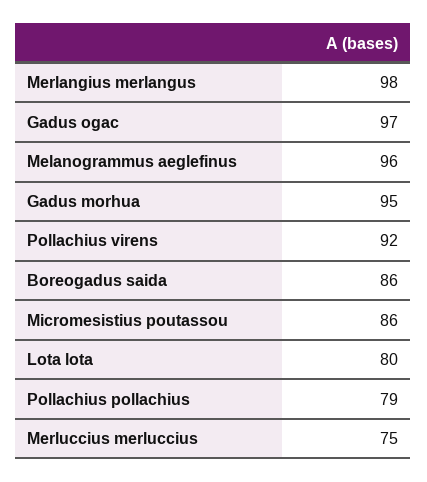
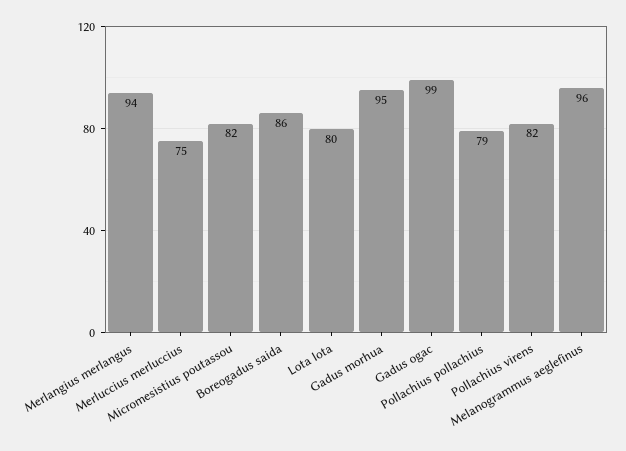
  {
-   "Merlangius merlangus": 98,
+   "Merlangius merlangus": 94,
-   "Gadus ogac": 97,
+   "Gadus ogac": 99,
    "Melanogrammus aeglefinus": 96,
    "Gadus morhua": 95,
-   "Pollachius virens": 92,
+   "Pollachius virens": 82,
    "Boreogadus saida": 86,
-   "Micromesistius poutassou": 86,
+   "Micromesistius poutassou": 82,
    "Lota lota": 80,
    "Pollachius pollachius": 79,
    "Merluccius merluccius": 75
  }

